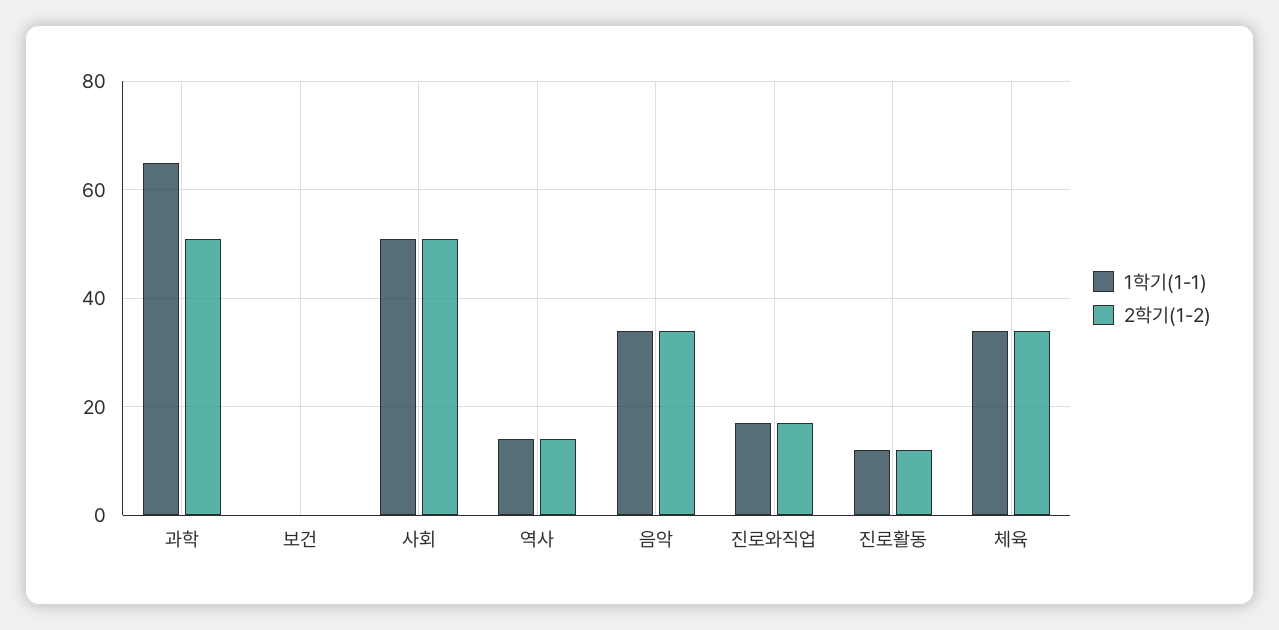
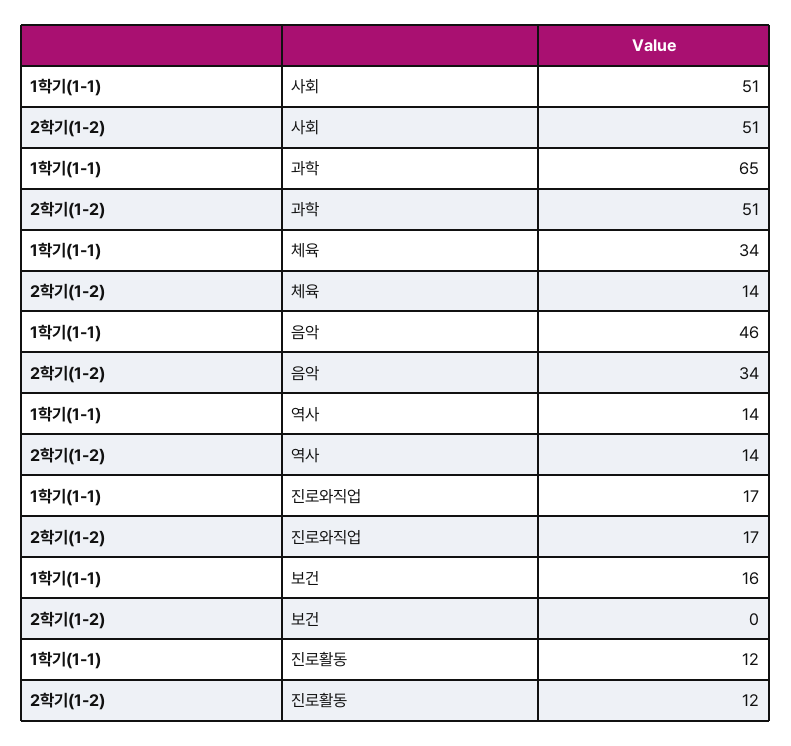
  {
    "1학기(1-1)": {
      "과학": 65,
-     "보건": 0,
+     "보건": 16,
      "사회": 51,
      "역사": 14,
-     "음악": 35,
+     "음악": 46,
      "진로와직업": 17,
      "진로활동": 12,
      "체육": 34
    },
    "2학기(1-2)": {
      "과학": 51,
      "보건": 0,
      "사회": 51,
      "역사": 14,
      "음악": 34,
      "진로와직업": 17,
      "진로활동": 12,
-     "체육": 35
+     "체육": 14
    }
  }

